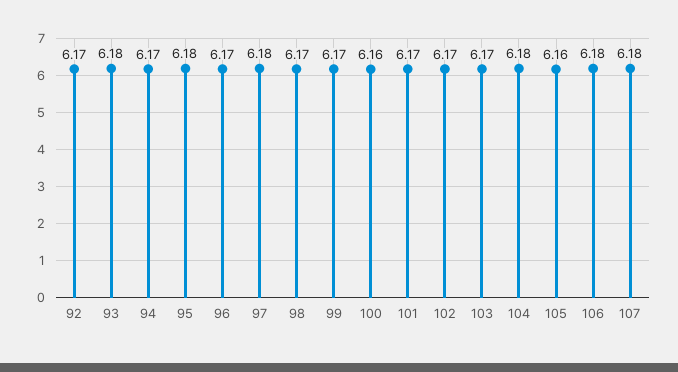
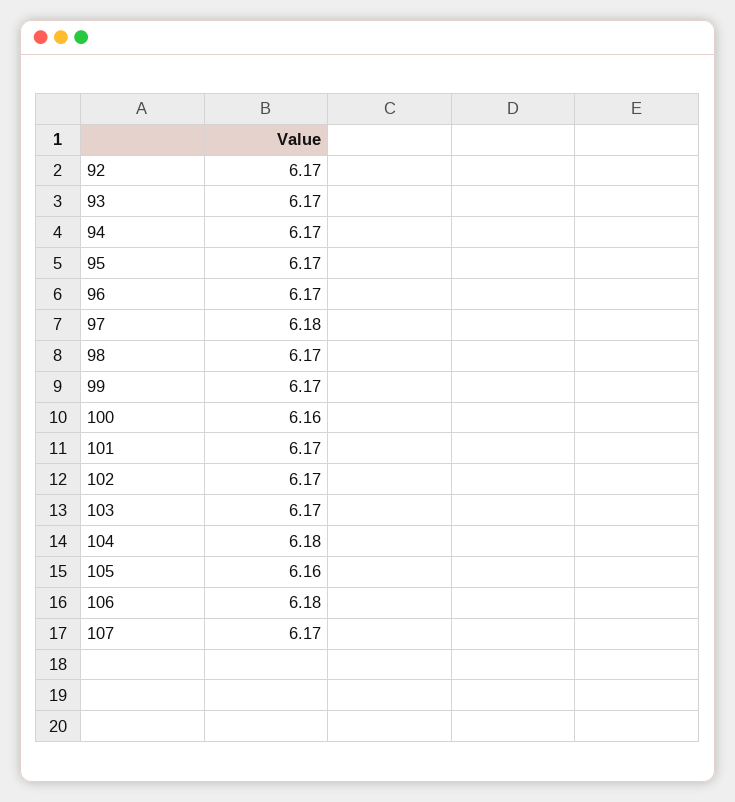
  {
    "92": 6.17,
-   "93": 6.18,
+   "93": 6.17,
    "94": 6.17,
-   "95": 6.18,
+   "95": 6.17,
    "96": 6.17,
    "97": 6.18,
    "98": 6.17,
    "99": 6.17,
    "100": 6.16,
    "101": 6.17,
    "102": 6.17,
    "103": 6.17,
    "104": 6.18,
    "105": 6.16,
    "106": 6.18,
-   "107": 6.18
+   "107": 6.17
  }

